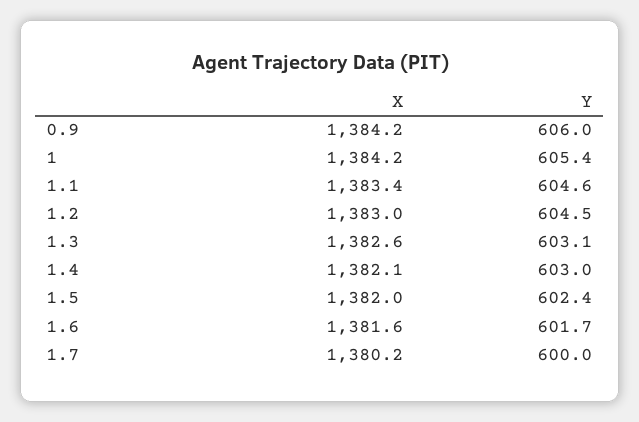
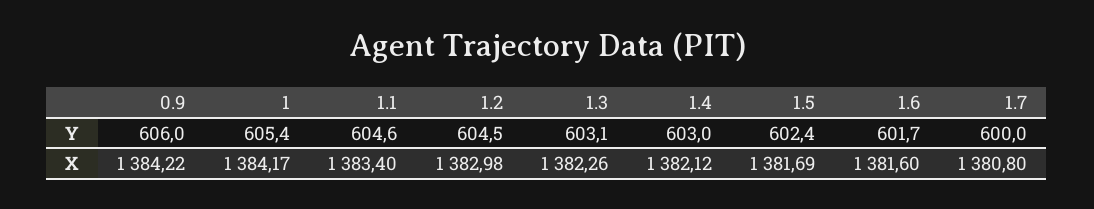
  {
    "X": {
      "0.9": 1384.22,
      "1": 1384.17,
      "1.1": 1383.4,
      "1.2": 1382.98,
-     "1.3": 1382.6,
+     "1.3": 1382.26,
      "1.4": 1382.12,
-     "1.5": 1382,
+     "1.5": 1381.69,
      "1.6": 1381.6,
-     "1.7": 1380.2
+     "1.7": 1380.8
    },
    "Y": {
      "0.9": 606,
      "1": 605.4,
      "1.1": 604.6,
      "1.2": 604.5,
      "1.3": 603.1,
      "1.4": 603,
      "1.5": 602.4,
      "1.6": 601.7,
      "1.7": 600
    }
  }

